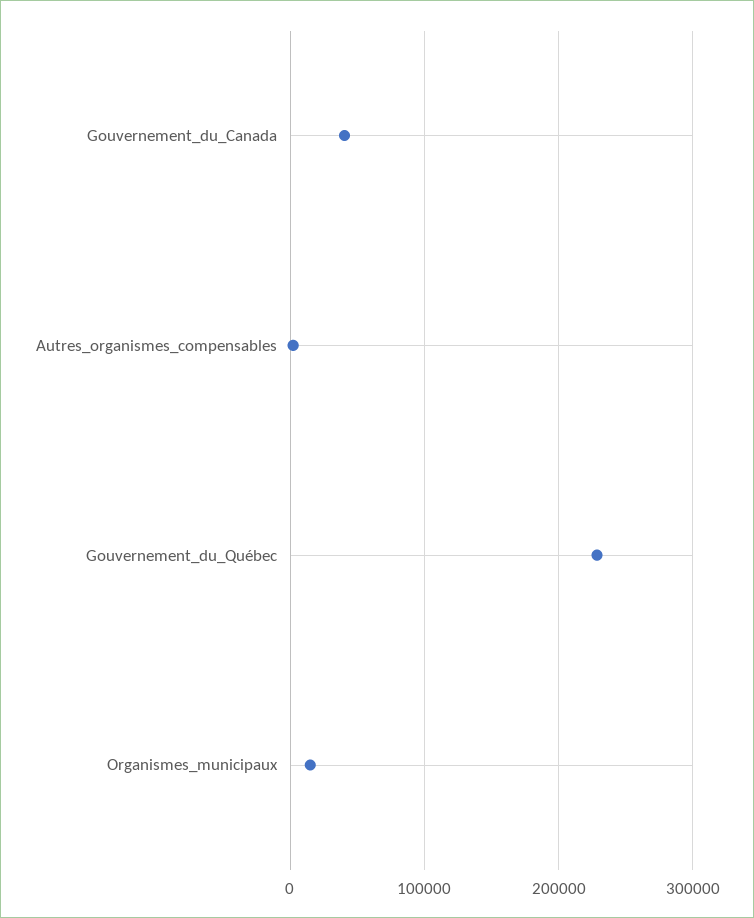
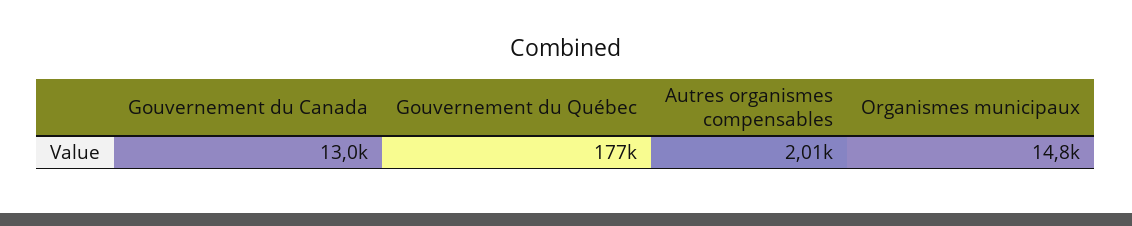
  {
-   "Gouvernement_du_Canada": 40000,
+   "Gouvernement_du_Canada": 13000,
    "Autres_organismes_compensables": 2010,
-   "Gouvernement_du_Québec": 230000,
+   "Gouvernement_du_Québec": 177000,
    "Organismes_municipaux": 14800
  }

